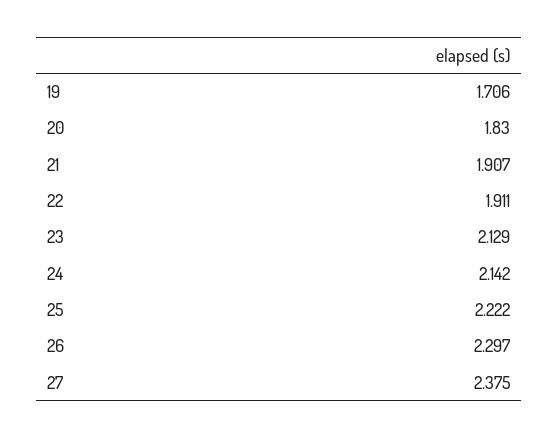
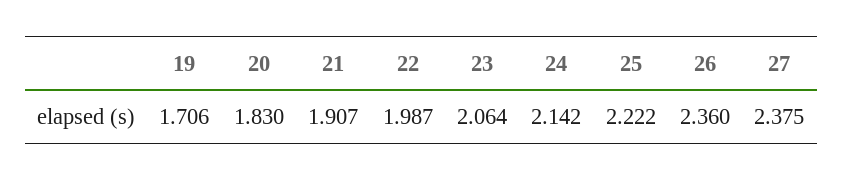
  {
    "19": 1.706,
    "20": 1.83,
    "21": 1.907,
-   "22": 1.911,
+   "22": 1.987,
-   "23": 2.129,
+   "23": 2.064,
    "24": 2.142,
    "25": 2.222,
-   "26": 2.297,
+   "26": 2.36,
    "27": 2.375
  }

